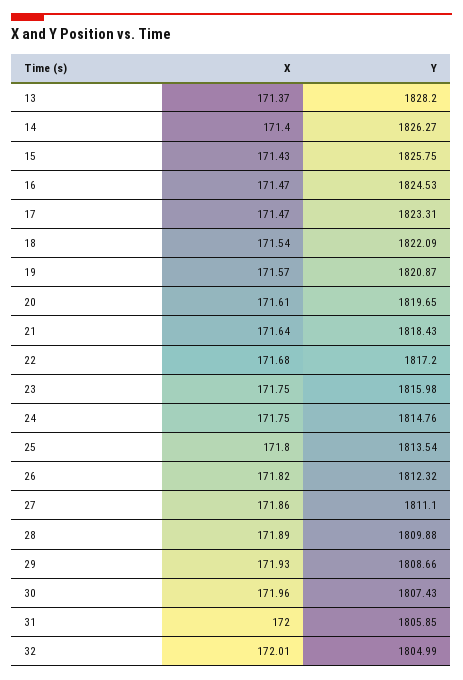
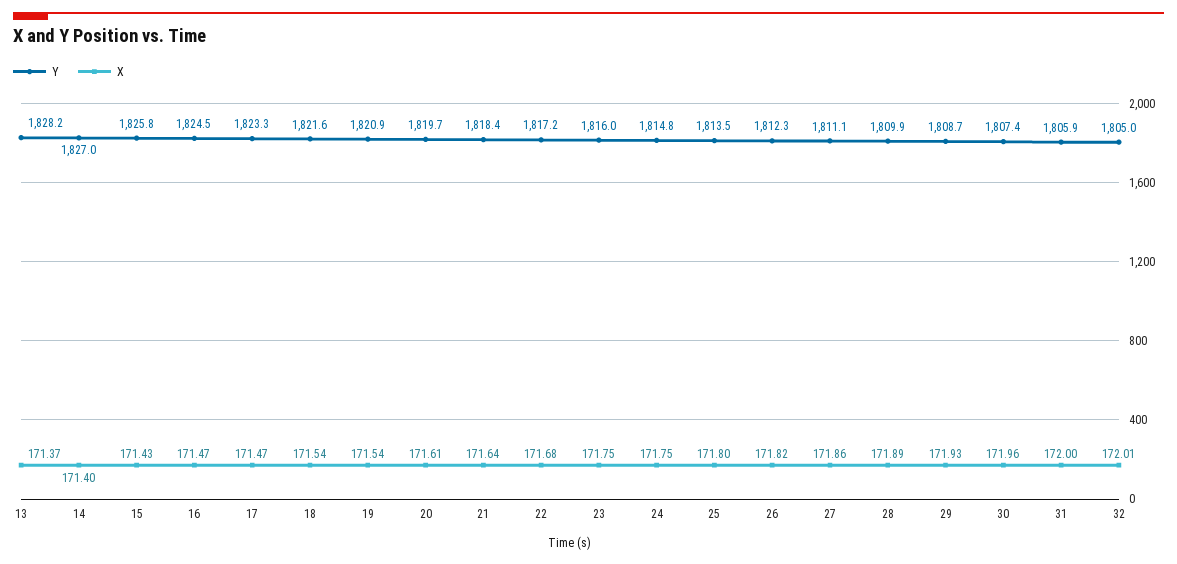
  {
    "X": {
      "13": 171.37,
      "14": 171.4,
      "15": 171.43,
      "16": 171.47,
      "17": 171.47,
      "18": 171.54,
-     "19": 171.57,
+     "19": 171.54,
      "20": 171.61,
      "21": 171.64,
      "22": 171.68,
      "23": 171.75,
      "24": 171.75,
      "25": 171.8,
      "26": 171.82,
      "27": 171.86,
      "28": 171.89,
      "29": 171.93,
      "30": 171.96,
      "31": 172,
      "32": 172.01
    },
    "Y": {
      "13": 1828.2,
-     "14": 1826.27,
+     "14": 1827,
      "15": 1825.75,
      "16": 1824.53,
      "17": 1823.31,
-     "18": 1822.09,
+     "18": 1821.6,
      "19": 1820.87,
      "20": 1819.65,
      "21": 1818.43,
      "22": 1817.2,
      "23": 1815.98,
      "24": 1814.76,
      "25": 1813.54,
      "26": 1812.32,
      "27": 1811.1,
      "28": 1809.88,
      "29": 1808.66,
      "30": 1807.43,
      "31": 1805.85,
      "32": 1804.99
    }
  }

